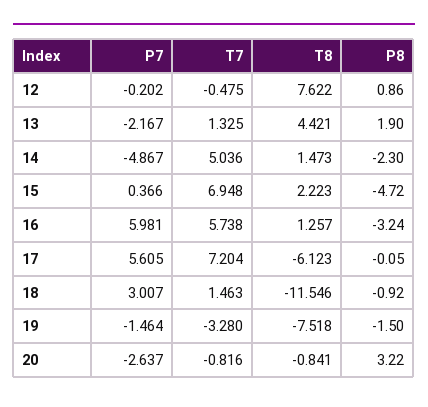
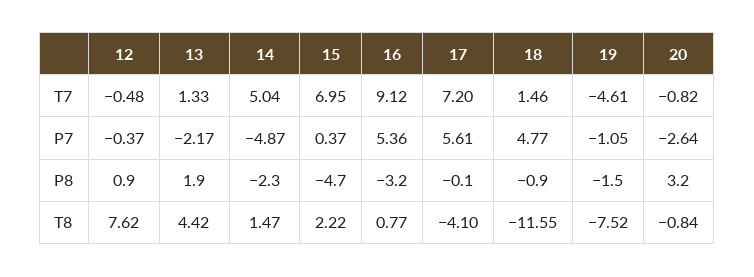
  {
    "P7": {
-     "12": -0.202,
+     "12": -0.37,
      "13": -2.167,
      "14": -4.867,
      "15": 0.366,
-     "16": 5.981,
+     "16": 5.36,
      "17": 5.605,
-     "18": 3.007,
+     "18": 4.77,
-     "19": -1.464,
+     "19": -1.05,
      "20": -2.637
    },
    "T7": {
      "12": -0.475,
      "13": 1.325,
      "14": 5.036,
      "15": 6.948,
-     "16": 5.738,
+     "16": 9.12,
      "17": 7.204,
      "18": 1.463,
-     "19": -3.28,
+     "19": -4.61,
      "20": -0.816
    },
    "T8": {
      "12": 7.622,
      "13": 4.421,
      "14": 1.473,
      "15": 2.223,
-     "16": 1.257,
+     "16": 0.77,
-     "17": -6.123,
+     "17": -4.1,
      "18": -11.546,
      "19": -7.518,
      "20": -0.841
    },
    "P8": {
      "12": 0.86,
      "13": 1.9,
      "14": -2.3,
      "15": -4.72,
      "16": -3.24,
      "17": -0.05,
      "18": -0.92,
      "19": -1.5,
      "20": 3.22
    }
  }

